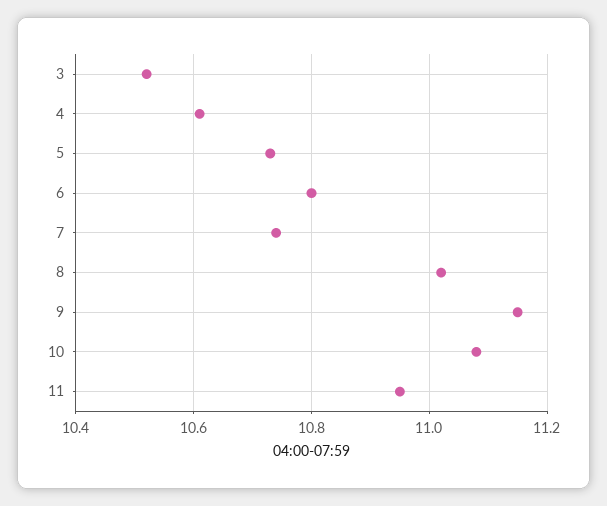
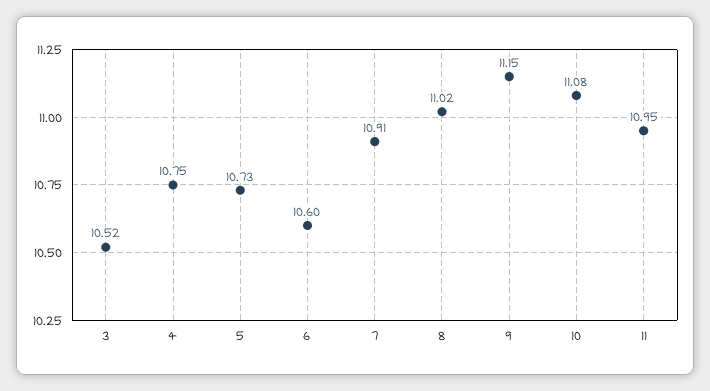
  {
    "3": 10.52,
-   "4": 10.6,
+   "4": 10.75,
    "5": 10.73,
-   "6": 10.8,
+   "6": 10.6,
-   "7": 10.75,
+   "7": 10.91,
    "8": 11.02,
    "9": 11.15,
    "10": 11.08,
    "11": 10.95
  }

